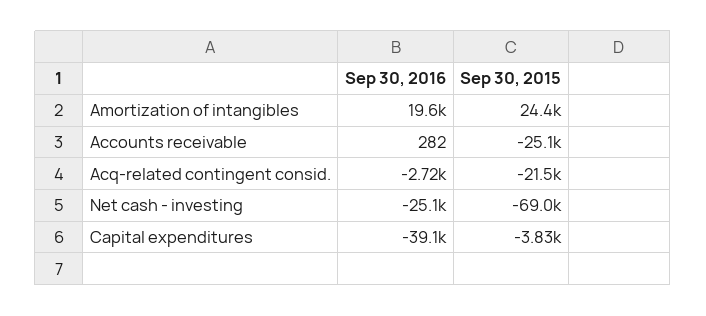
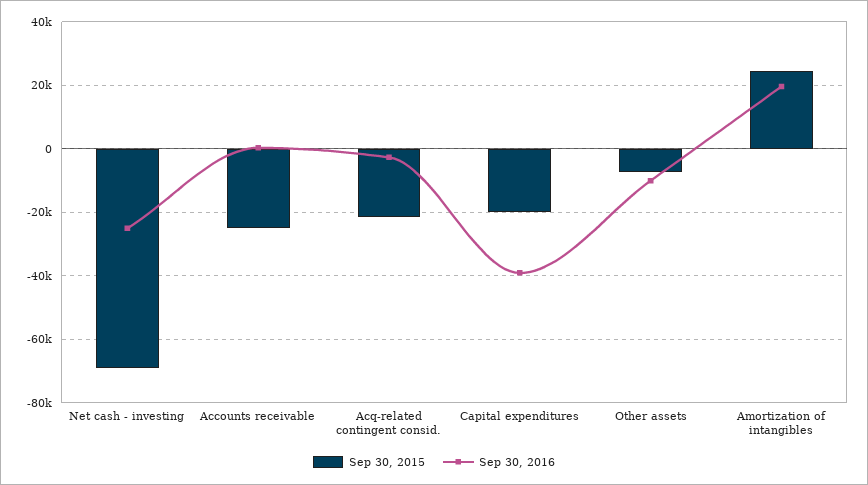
  {
    "Sep 30, 2016": {
      "Amortization of intangibles": 19600,
      "Accounts receivable": 282,
      "Acq-related contingent consid.": -2720,
      "Net cash - investing": -25100,
-     "Capital expenditures": -39100
+     "Capital expenditures": -39100,
+     "Other assets": -10000
    },
    "Sep 30, 2015": {
      "Amortization of intangibles": 24400,
      "Accounts receivable": -25100,
      "Acq-related contingent consid.": -21500,
      "Net cash - investing": -69000,
-     "Capital expenditures": -3830
+     "Capital expenditures": -20000,
+     "Other assets": -8000
    }
  }

